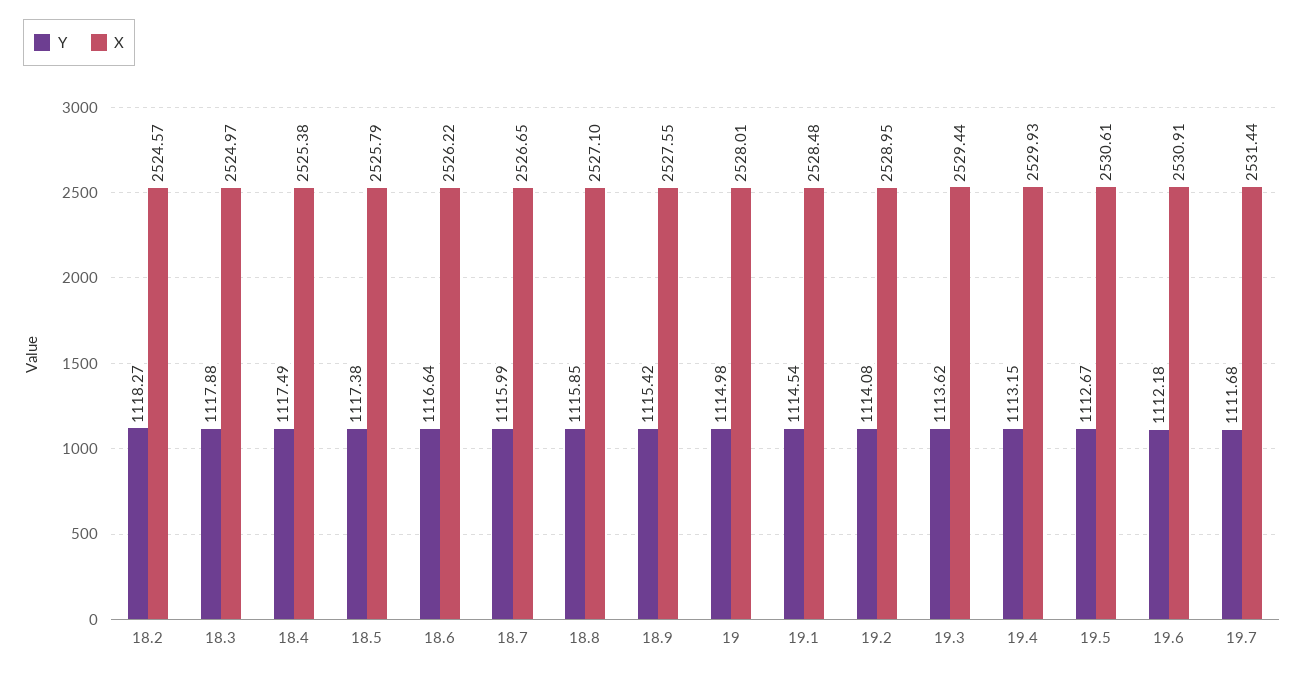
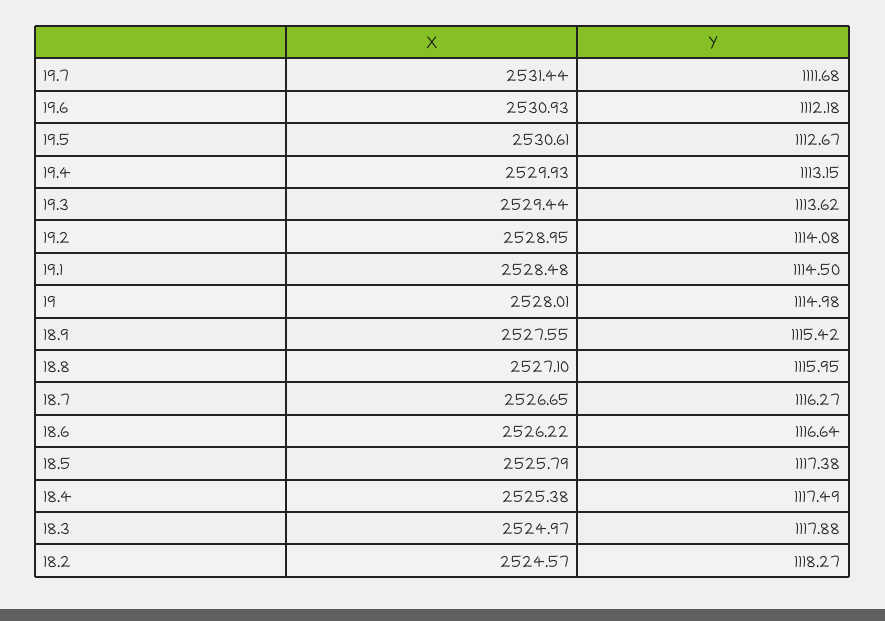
  {
    "Y": {
      "18.2": 1118.27,
      "18.3": 1117.88,
      "18.4": 1117.49,
      "18.5": 1117.38,
      "18.6": 1116.64,
-     "18.7": 1115.99,
+     "18.7": 1116.27,
-     "18.8": 1115.85,
+     "18.8": 1115.95,
      "18.9": 1115.42,
      "19": 1114.98,
-     "19.1": 1114.54,
+     "19.1": 1114.5,
      "19.2": 1114.08,
      "19.3": 1113.62,
      "19.4": 1113.15,
      "19.5": 1112.67,
      "19.6": 1112.18,
      "19.7": 1111.68
    },
    "X": {
      "18.2": 2524.57,
      "18.3": 2524.97,
      "18.4": 2525.38,
      "18.5": 2525.79,
      "18.6": 2526.22,
      "18.7": 2526.65,
      "18.8": 2527.1,
      "18.9": 2527.55,
      "19": 2528.01,
      "19.1": 2528.48,
      "19.2": 2528.95,
      "19.3": 2529.44,
      "19.4": 2529.93,
      "19.5": 2530.61,
-     "19.6": 2530.91,
+     "19.6": 2530.93,
      "19.7": 2531.44
    }
  }

